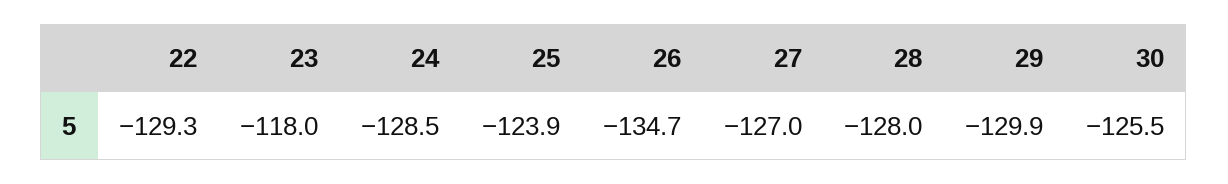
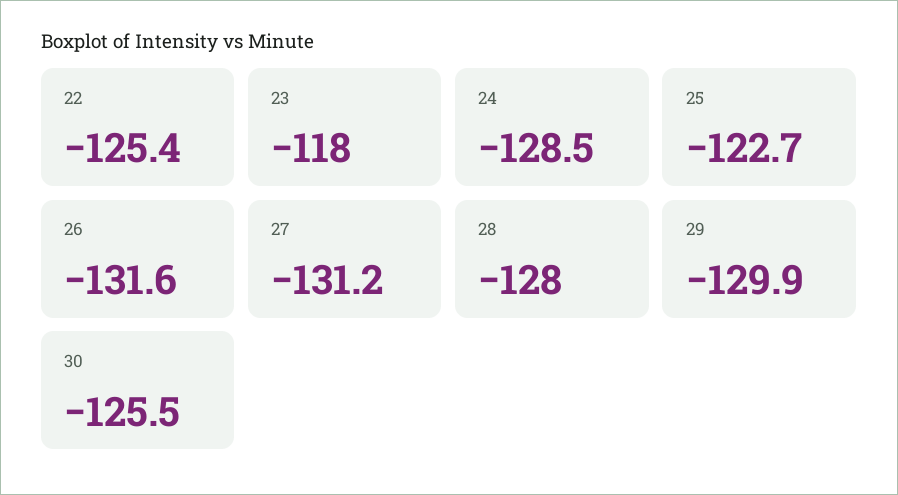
  {
-   "22": -129.3,
+   "22": -125.4,
    "23": -118,
    "24": -128.5,
-   "25": -123.9,
+   "25": -122.7,
-   "26": -134.7,
+   "26": -131.6,
-   "27": -127,
+   "27": -131.2,
    "28": -128,
    "29": -129.9,
    "30": -125.5
  }

